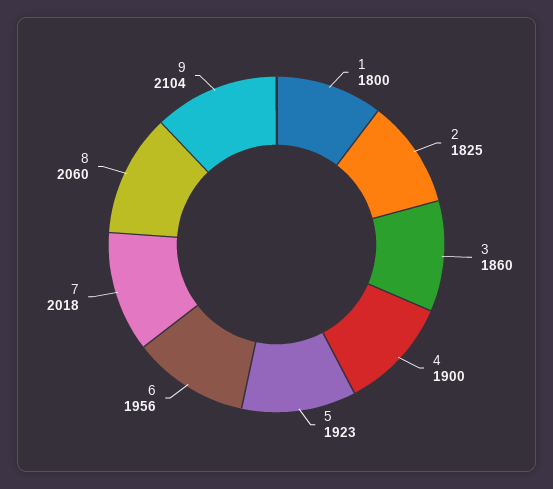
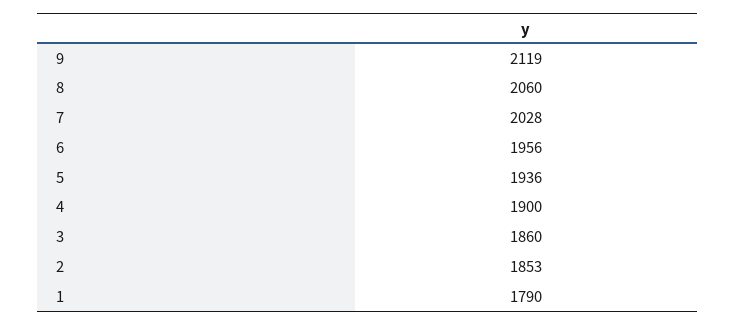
  {
-   "1": 1800,
+   "1": 1790,
-   "2": 1825,
+   "2": 1853,
    "3": 1860,
    "4": 1900,
-   "5": 1923,
+   "5": 1936,
    "6": 1956,
-   "7": 2018,
+   "7": 2028,
    "8": 2060,
-   "9": 2104
+   "9": 2119
  }

